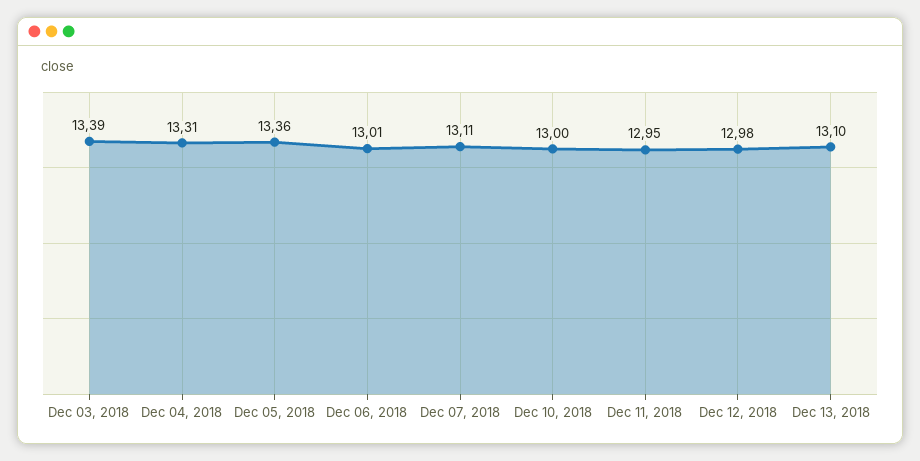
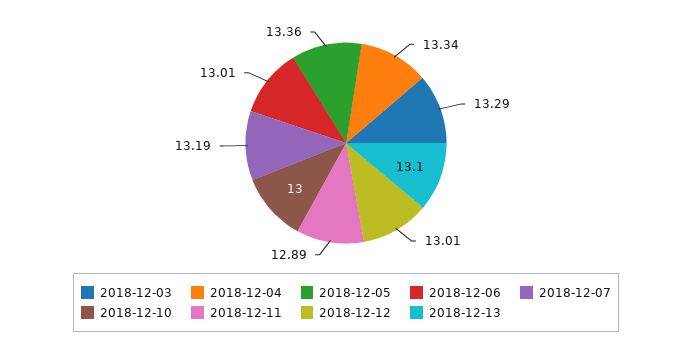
  {
-   "Dec 03, 2018": 13.39,
+   "Dec 03, 2018": 13.29,
-   "Dec 04, 2018": 13.31,
+   "Dec 04, 2018": 13.34,
    "Dec 05, 2018": 13.36,
    "Dec 06, 2018": 13.01,
-   "Dec 07, 2018": 13.11,
+   "Dec 07, 2018": 13.19,
    "Dec 10, 2018": 13,
-   "Dec 11, 2018": 12.95,
+   "Dec 11, 2018": 12.89,
-   "Dec 12, 2018": 12.98,
+   "Dec 12, 2018": 13.01,
    "Dec 13, 2018": 13.1
  }

